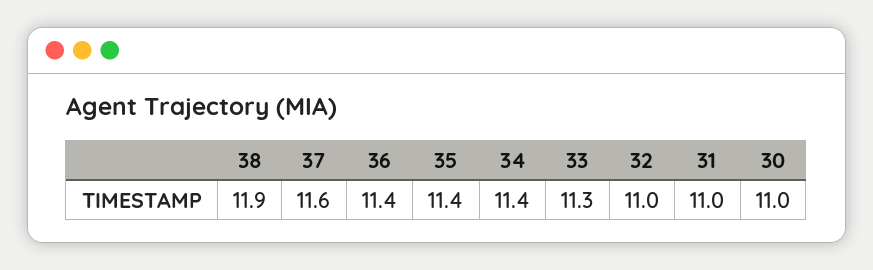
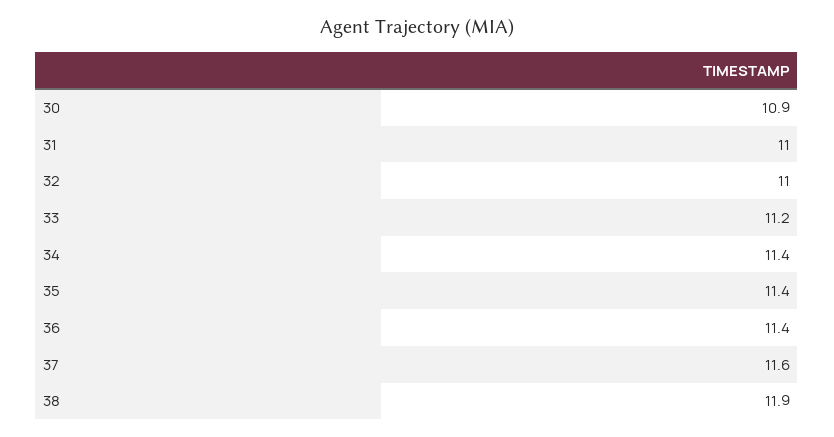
  {
    "38": 11.9,
    "37": 11.6,
    "36": 11.4,
    "35": 11.4,
    "34": 11.4,
-   "33": 11.3,
+   "33": 11.2,
    "32": 11,
    "31": 11,
-   "30": 11
+   "30": 10.9
  }

